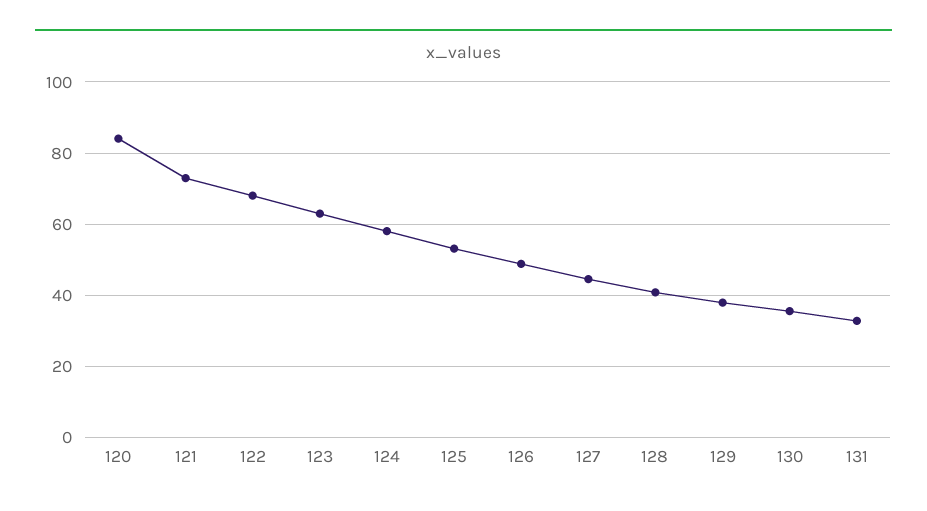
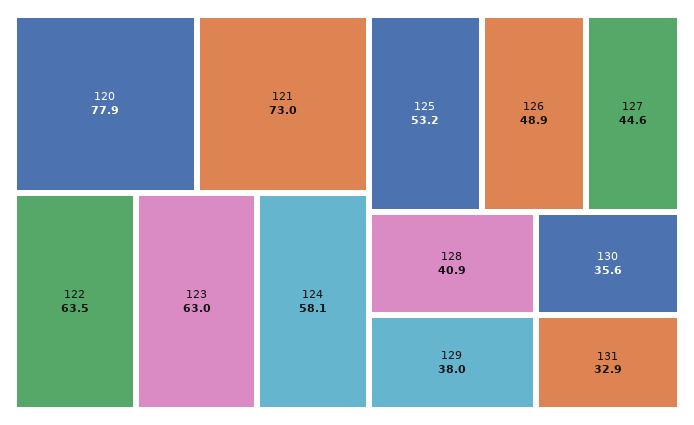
  {
-   "120": 84,
+   "120": 77.9,
    "121": 73,
-   "122": 68,
+   "122": 63.5,
    "123": 63,
    "124": 58.1,
    "125": 53.2,
    "126": 48.9,
    "127": 44.6,
    "128": 40.9,
    "129": 38,
    "130": 35.6,
    "131": 32.9
  }

